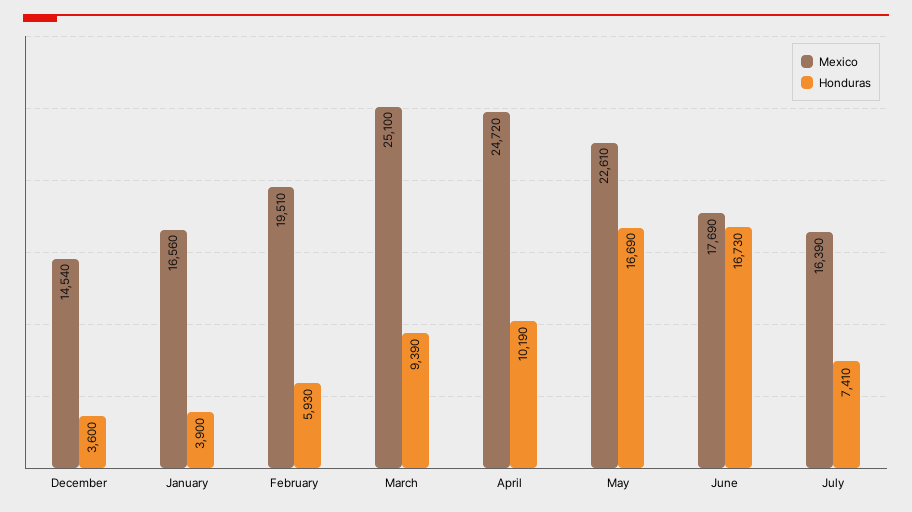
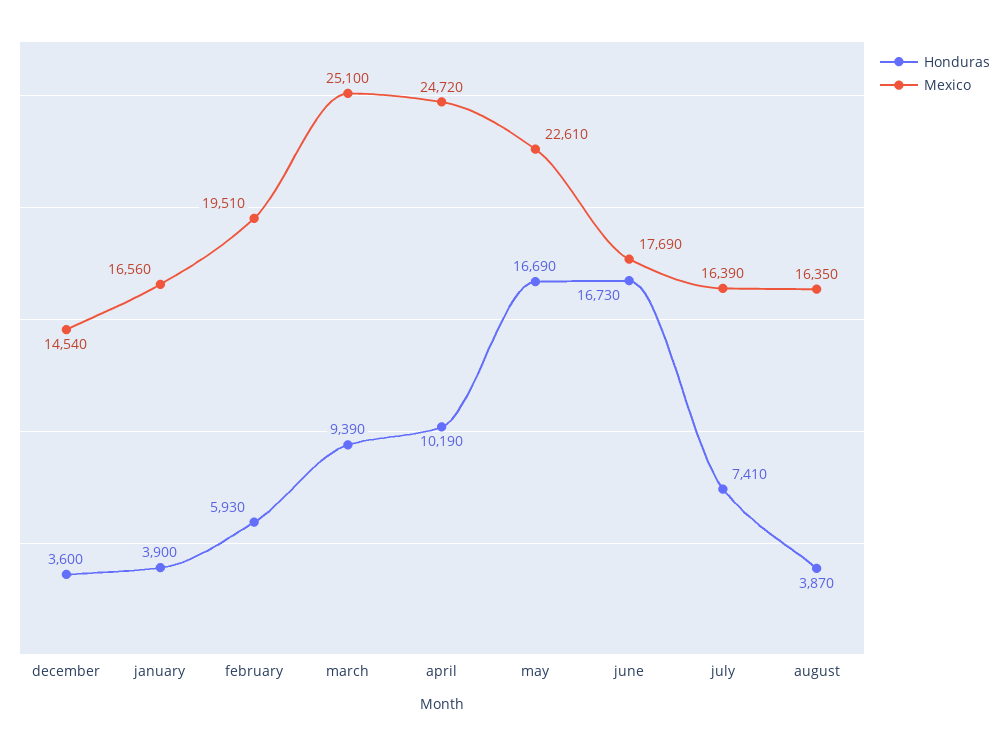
  {
    "Mexico": {
      "December": 14540,
      "January": 16560,
      "February": 19510,
      "March": 25100,
      "April": 24720,
      "May": 22610,
      "June": 17690,
-     "July": 16390
+     "July": 16390,
+     "august": 16350
    },
    "Honduras": {
      "December": 3600,
      "January": 3900,
      "February": 5930,
      "March": 9390,
      "April": 10190,
      "May": 16690,
      "June": 16730,
-     "July": 7410
+     "July": 7410,
+     "august": 3870
    }
  }

